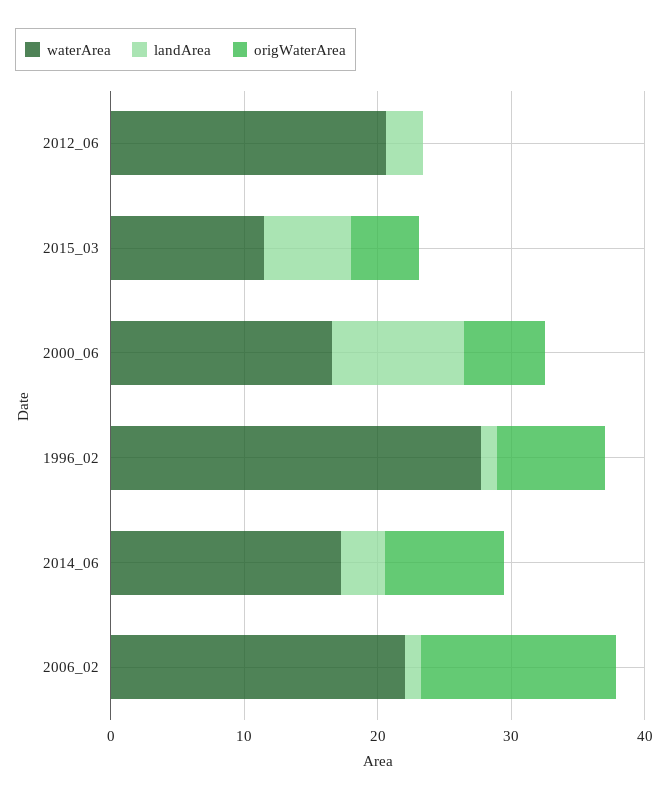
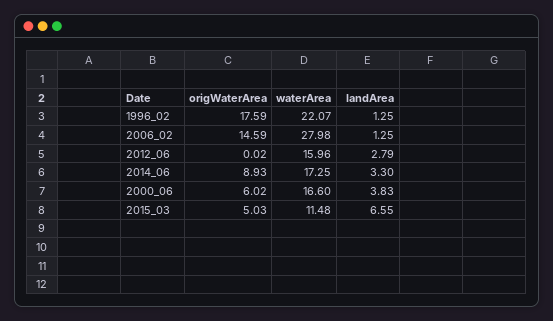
  {
    "waterArea": {
-     "2012_06": 20,
+     "2012_06": 15.96,
      "2015_03": 11.48,
      "2000_06": 16.6,
-     "1996_02": 28,
+     "1996_02": 22.07,
      "2014_06": 17.25,
-     "2006_02": 22
+     "2006_02": 27.98
    },
    "landArea": {
      "2012_06": 2.79,
      "2015_03": 6.55,
-     "2000_06": 10,
+     "2000_06": 3.83,
      "1996_02": 1.25,
      "2014_06": 3.3,
      "2006_02": 1.25
    },
    "origWaterArea": {
      "2012_06": 0.02,
      "2015_03": 5.03,
      "2000_06": 6.02,
-     "1996_02": 8,
+     "1996_02": 17.59,
      "2014_06": 8.93,
      "2006_02": 14.59
    }
  }

